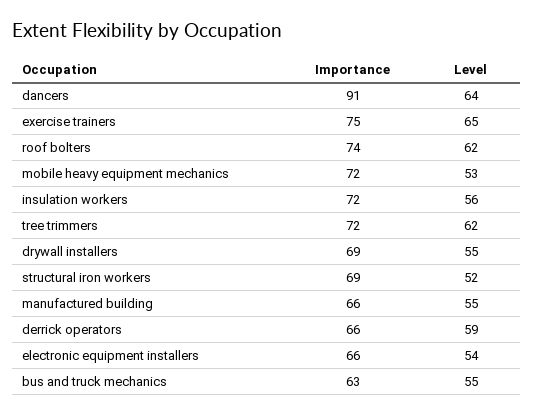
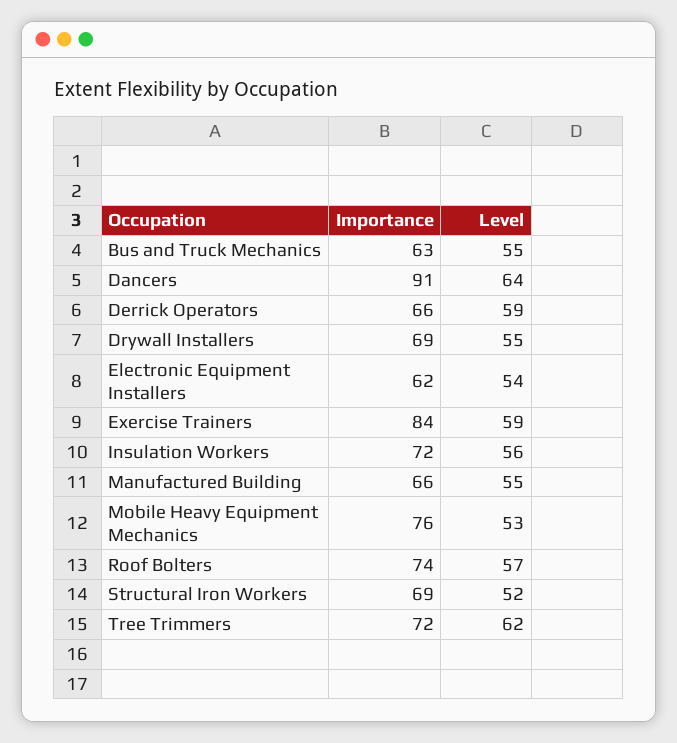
  {
    "Importance": {
      "dancers": 91,
-     "exercise trainers": 75,
+     "exercise trainers": 84,
      "roof bolters": 74,
-     "mobile heavy equipment mechanics": 72,
+     "mobile heavy equipment mechanics": 76,
      "insulation workers": 72,
      "tree trimmers": 72,
      "drywall installers": 69,
      "structural iron workers": 69,
      "manufactured building": 66,
      "derrick operators": 66,
-     "electronic equipment installers": 66,
+     "electronic equipment installers": 62,
      "bus and truck mechanics": 63
    },
    "Level": {
      "dancers": 64,
-     "exercise trainers": 65,
+     "exercise trainers": 59,
-     "roof bolters": 62,
+     "roof bolters": 57,
      "mobile heavy equipment mechanics": 53,
      "insulation workers": 56,
      "tree trimmers": 62,
      "drywall installers": 55,
      "structural iron workers": 52,
      "manufactured building": 55,
      "derrick operators": 59,
      "electronic equipment installers": 54,
      "bus and truck mechanics": 55
    }
  }

